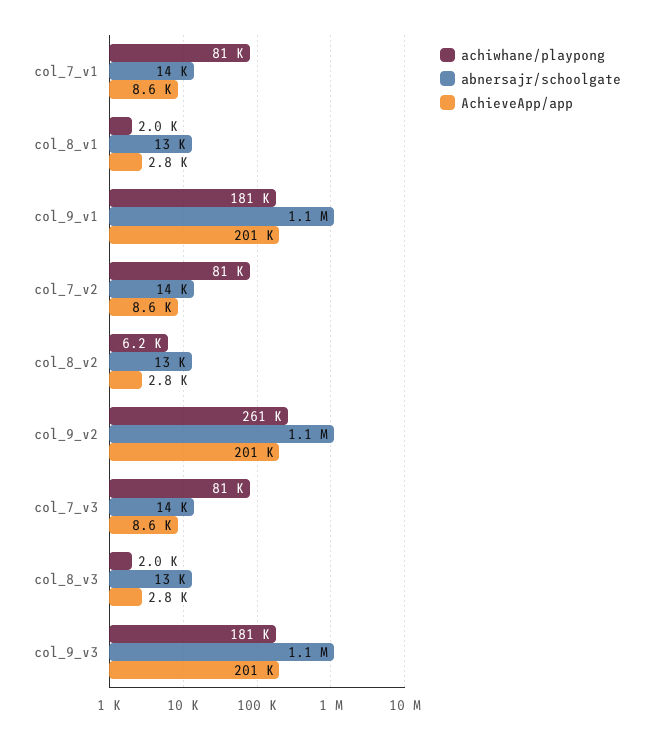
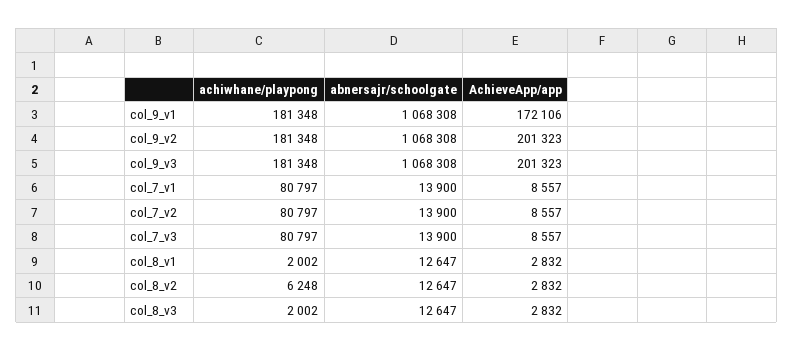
  {
    "achiwhane/playpong": {
      "col_7_v1": 80797,
      "col_8_v1": 2002,
      "col_9_v1": 181348,
      "col_7_v2": 80797,
      "col_8_v2": 6248,
-     "col_9_v2": 261000,
+     "col_9_v2": 181348,
      "col_7_v3": 80797,
      "col_8_v3": 2002,
      "col_9_v3": 181348
    },
    "abnersajr/schoolgate": {
      "col_7_v1": 13900,
      "col_8_v1": 12647,
      "col_9_v1": 1068308,
      "col_7_v2": 13900,
      "col_8_v2": 12647,
      "col_9_v2": 1068308,
      "col_7_v3": 13900,
      "col_8_v3": 12647,
      "col_9_v3": 1068308
    },
    "AchieveApp/app": {
      "col_7_v1": 8557,
      "col_8_v1": 2832,
-     "col_9_v1": 201000,
+     "col_9_v1": 172106,
      "col_7_v2": 8557,
      "col_8_v2": 2832,
      "col_9_v2": 201323,
      "col_7_v3": 8557,
      "col_8_v3": 2832,
      "col_9_v3": 201323
    }
  }

